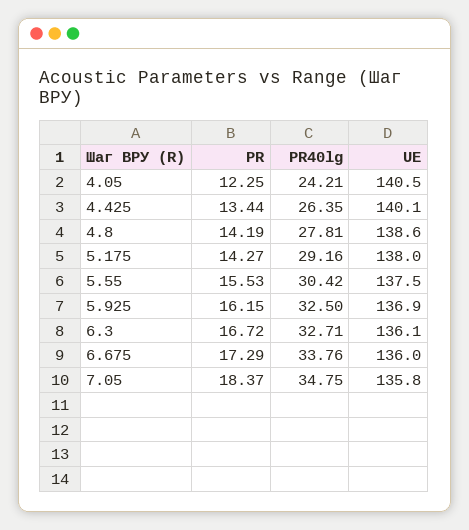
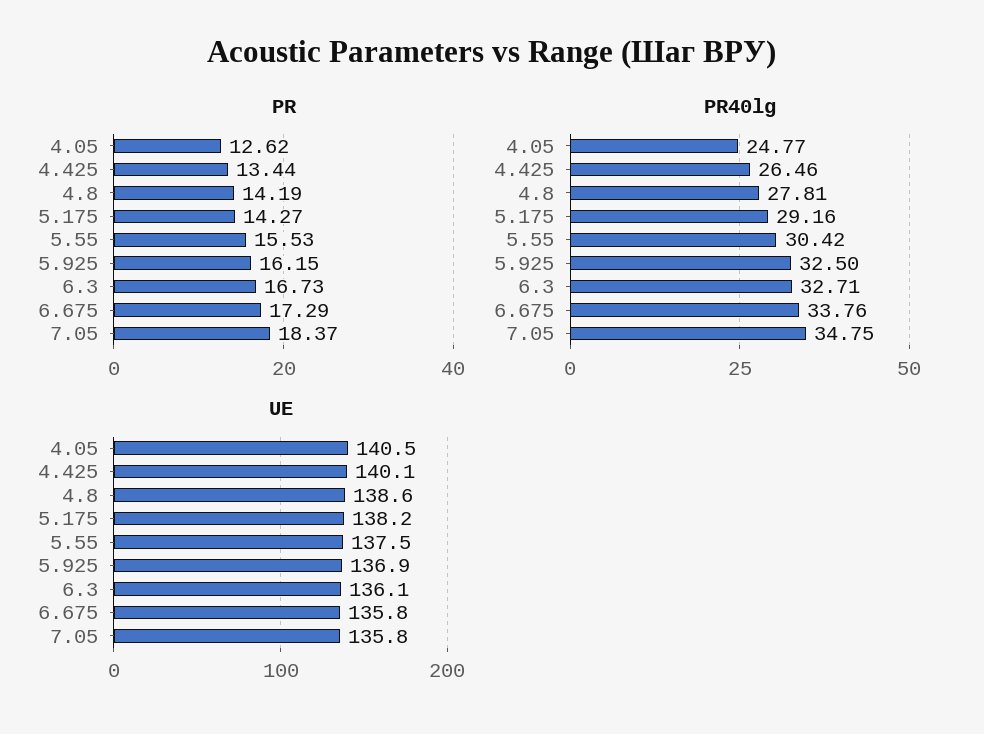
  {
    "PR": {
-     "4.05": 12.25,
+     "4.05": 12.62,
      "4.425": 13.44,
      "4.8": 14.19,
      "5.175": 14.27,
      "5.55": 15.53,
      "5.925": 16.15,
-     "6.3": 16.72,
+     "6.3": 16.73,
      "6.675": 17.29,
      "7.05": 18.37
    },
    "PR40lg": {
-     "4.05": 24.21,
+     "4.05": 24.77,
-     "4.425": 26.35,
+     "4.425": 26.46,
      "4.8": 27.81,
      "5.175": 29.16,
      "5.55": 30.42,
      "5.925": 32.5,
      "6.3": 32.71,
      "6.675": 33.76,
      "7.05": 34.75
    },
    "UE": {
      "4.05": 140.5,
      "4.425": 140.1,
      "4.8": 138.6,
-     "5.175": 138,
+     "5.175": 138.2,
      "5.55": 137.5,
      "5.925": 136.9,
      "6.3": 136.1,
-     "6.675": 136,
+     "6.675": 135.8,
      "7.05": 135.8
    }
  }

